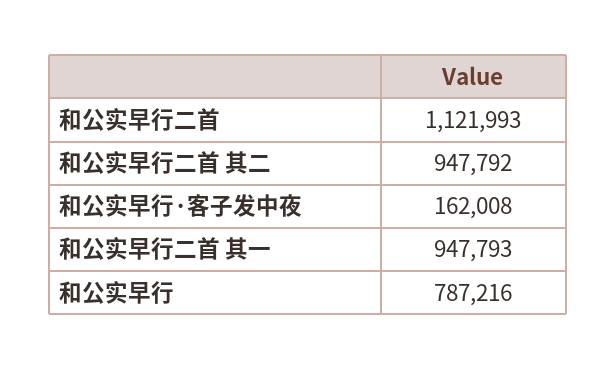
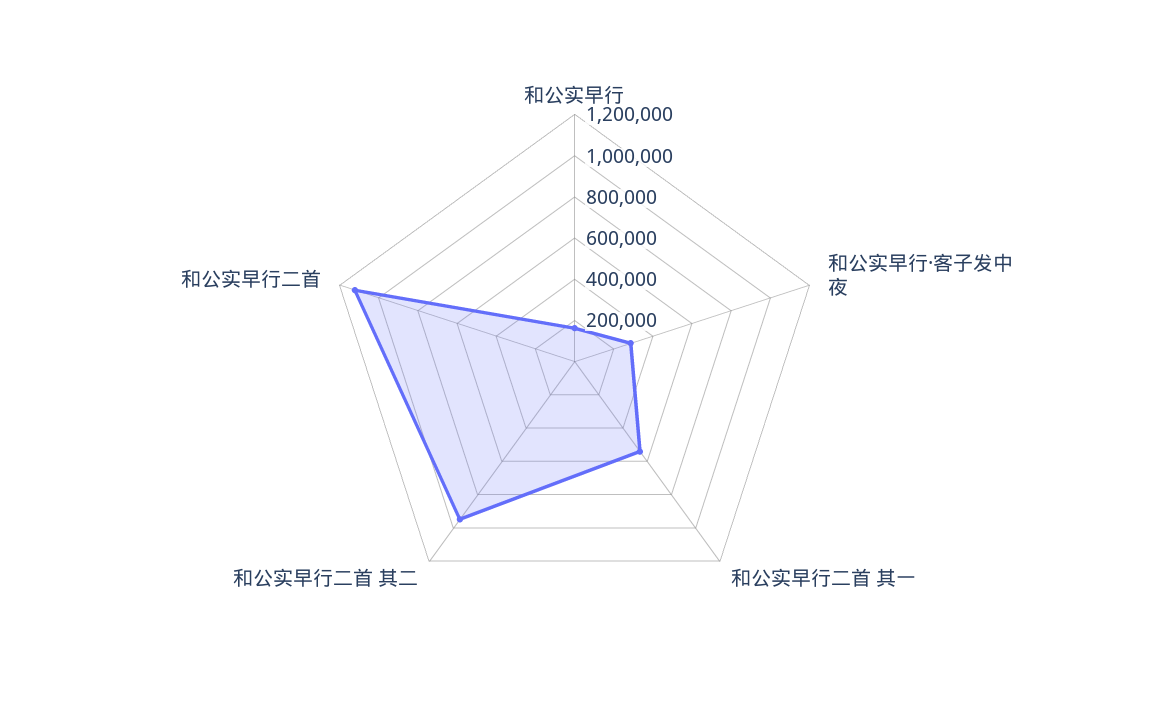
  {
    "和公实早行二首": 1121993,
    "和公实早行二首 其二": 947792,
-   "和公实早行·客子发中夜": 162008,
+   "和公实早行·客子发中夜": 300000,
-   "和公实早行二首 其一": 947793,
+   "和公实早行二首 其一": 550000,
-   "和公实早行": 787216
+   "和公实早行": 150000
  }

